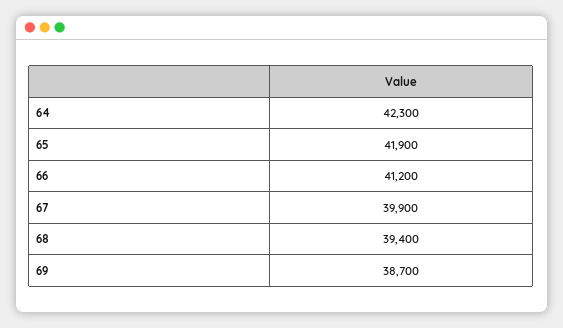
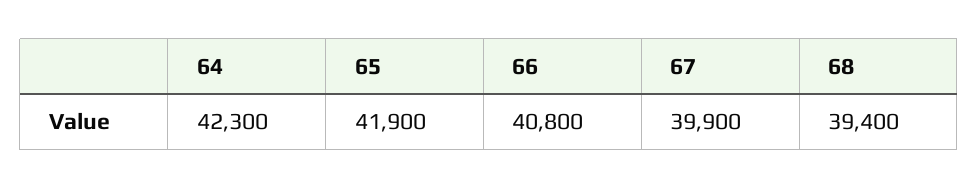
  {
    "64": 42300,
    "65": 41900,
-   "66": 41200,
+   "66": 40800,
    "67": 39900,
-   "68": 39400,
+   "68": 39400
-   "69": 38700
  }

